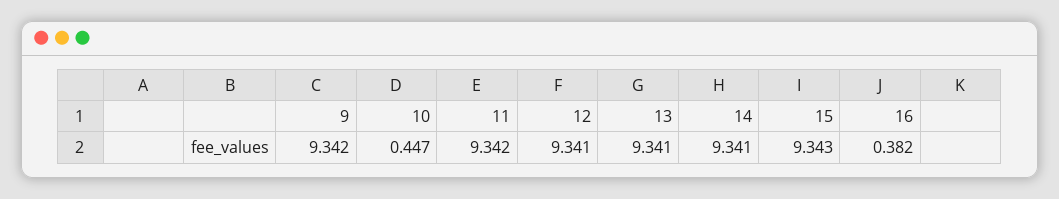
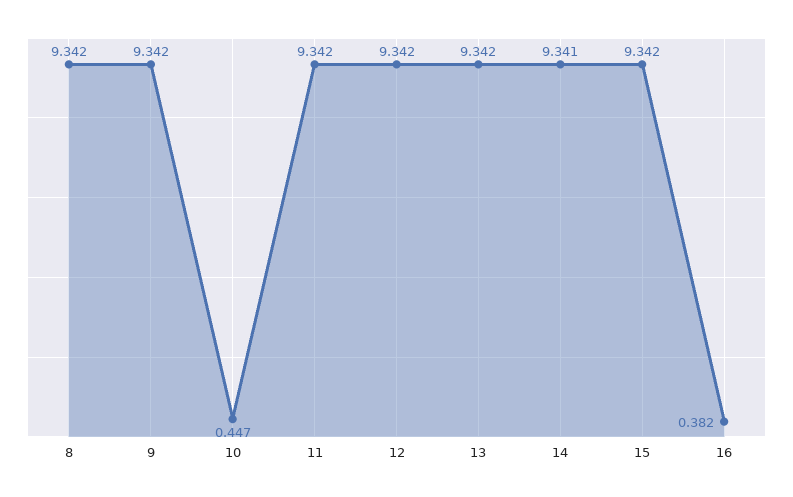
  {
    "9": 9.342,
    "10": 0.447,
    "11": 9.342,
-   "12": 9.341,
+   "12": 9.342,
-   "13": 9.341,
+   "13": 9.342,
    "14": 9.341,
-   "15": 9.343,
+   "15": 9.342,
-   "16": 0.382
+   "16": 0.382,
+   "8": 9.342
  }

